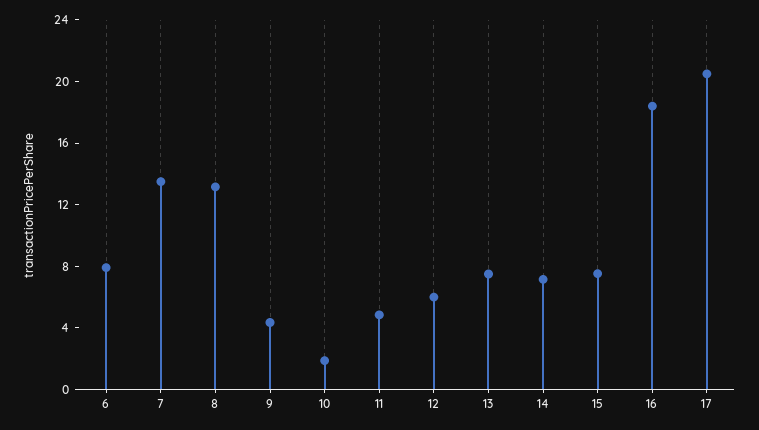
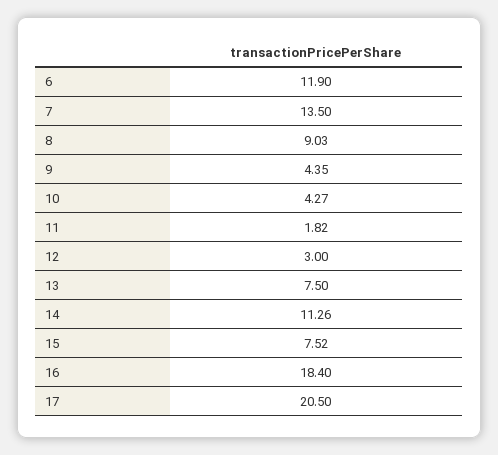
  {
-   "6": 8,
+   "6": 11.9,
    "7": 13.5,
-   "8": 13,
+   "8": 9.03,
    "9": 4.35,
-   "10": 2,
+   "10": 4.27,
-   "11": 5,
+   "11": 1.82,
-   "12": 6,
+   "12": 3,
    "13": 7.5,
-   "14": 7,
+   "14": 11.26,
    "15": 7.52,
    "16": 18.4,
    "17": 20.5
  }

